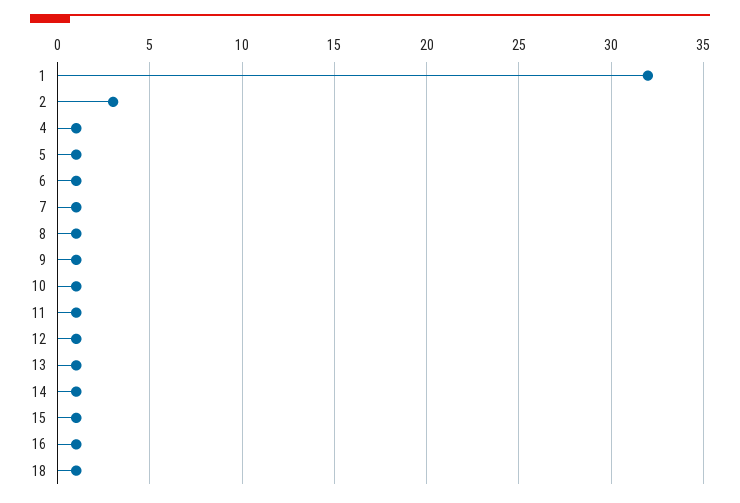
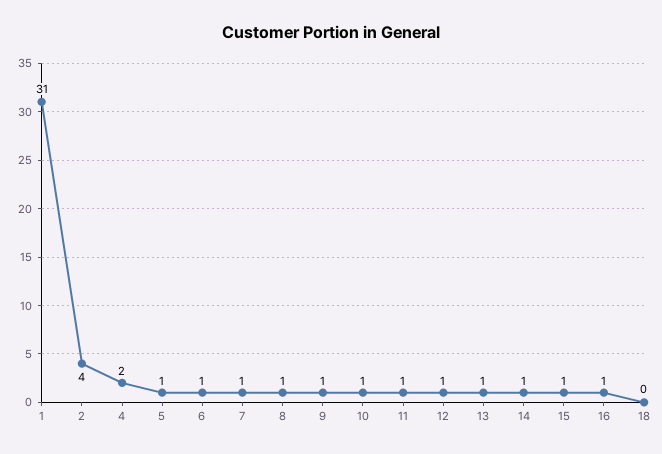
  {
-   "1": 32,
+   "1": 31,
-   "2": 3,
+   "2": 4,
-   "4": 1,
+   "4": 2,
    "5": 1,
    "6": 1,
    "7": 1,
    "8": 1,
    "9": 1,
    "10": 1,
    "11": 1,
    "12": 1,
    "13": 1,
    "14": 1,
    "15": 1,
    "16": 1,
-   "18": 1
+   "18": 0
  }

